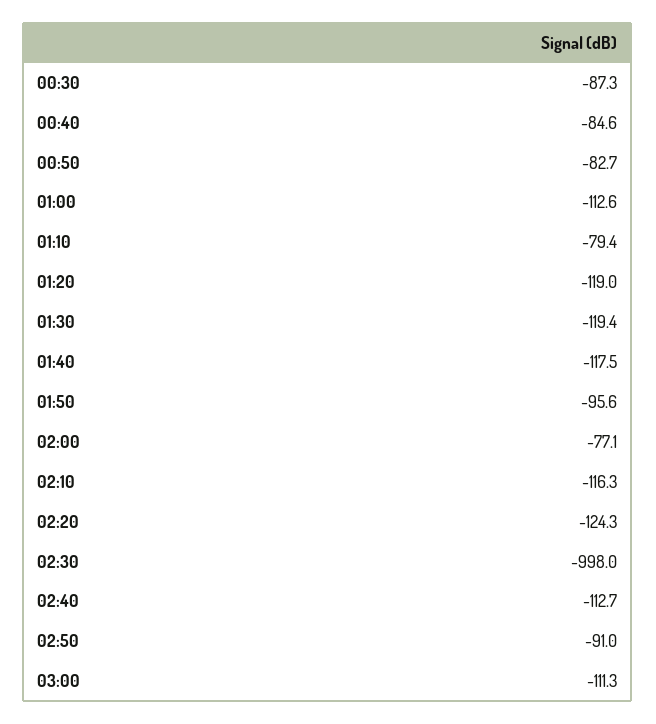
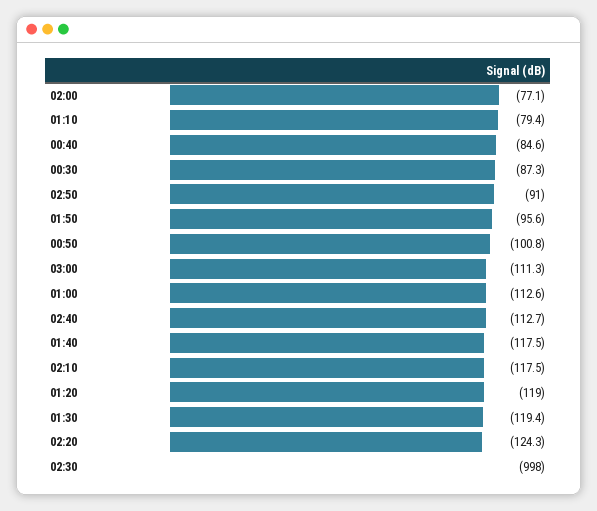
  {
    "00:30": -87.3,
    "00:40": -84.6,
-   "00:50": -82.7,
+   "00:50": -100.8,
    "01:00": -112.6,
    "01:10": -79.4,
    "01:20": -119,
    "01:30": -119.4,
    "01:40": -117.5,
    "01:50": -95.6,
    "02:00": -77.1,
-   "02:10": -116.3,
+   "02:10": -117.5,
    "02:20": -124.3,
    "02:30": -998,
    "02:40": -112.7,
    "02:50": -91,
    "03:00": -111.3
  }

